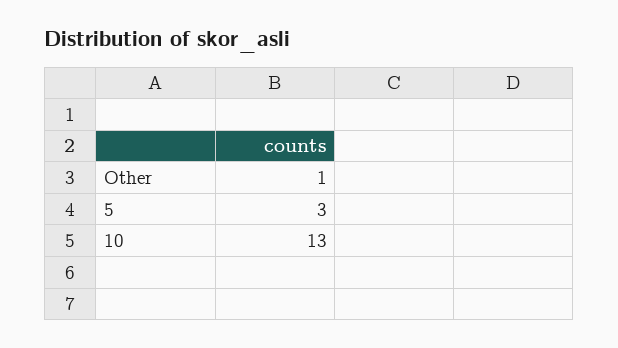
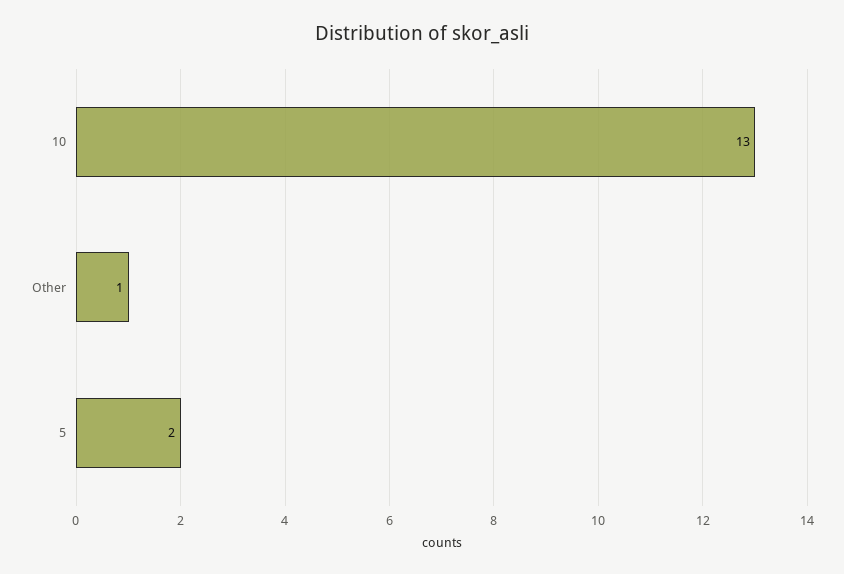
  {
    "Other": 1,
-   "5": 3,
+   "5": 2,
    "10": 13
  }

